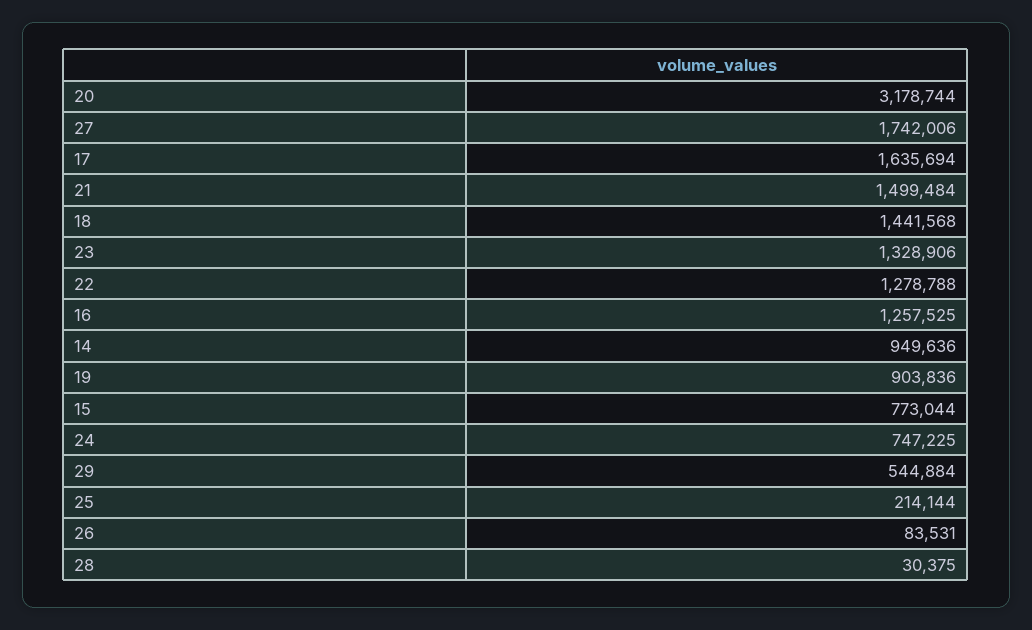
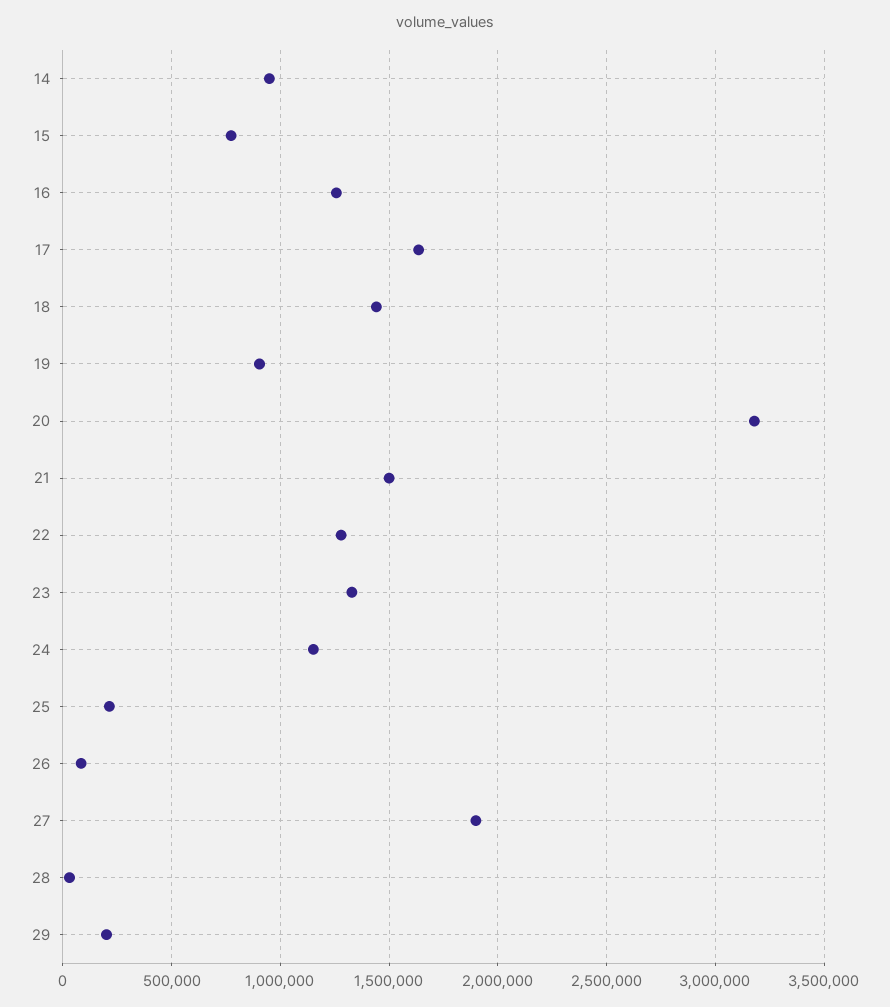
  {
    "20": 3178744,
-   "27": 1742006,
+   "27": 1900000,
    "17": 1635694,
    "21": 1499484,
    "18": 1441568,
    "23": 1328906,
    "22": 1278788,
    "16": 1257525,
    "14": 949636,
    "19": 903836,
    "15": 773044,
-   "24": 747225,
+   "24": 1150000,
-   "29": 544884,
+   "29": 200000,
    "25": 214144,
    "26": 83531,
    "28": 30375
  }

